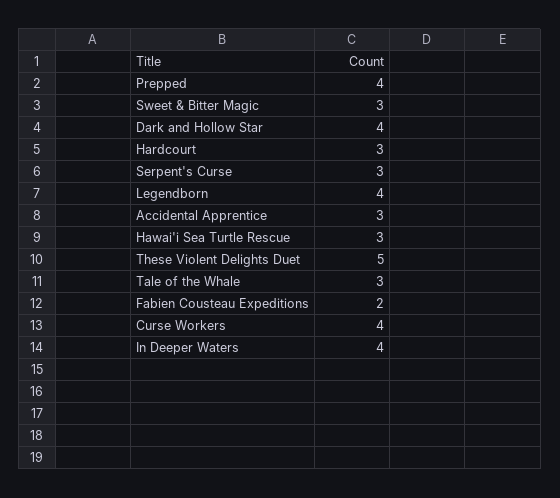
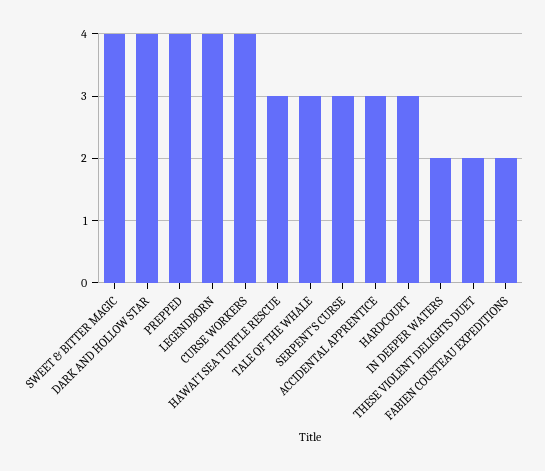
  {
    "Prepped": 4,
-   "Sweet & Bitter Magic": 3,
+   "Sweet & Bitter Magic": 4,
    "Dark and Hollow Star": 4,
    "Hardcourt": 3,
    "Serpent's Curse": 3,
    "Legendborn": 4,
    "Accidental Apprentice": 3,
    "Hawai'i Sea Turtle Rescue": 3,
-   "These Violent Delights Duet": 5,
+   "These Violent Delights Duet": 2,
    "Tale of the Whale": 3,
    "Fabien Cousteau Expeditions": 2,
    "Curse Workers": 4,
-   "In Deeper Waters": 4
+   "In Deeper Waters": 2
  }

